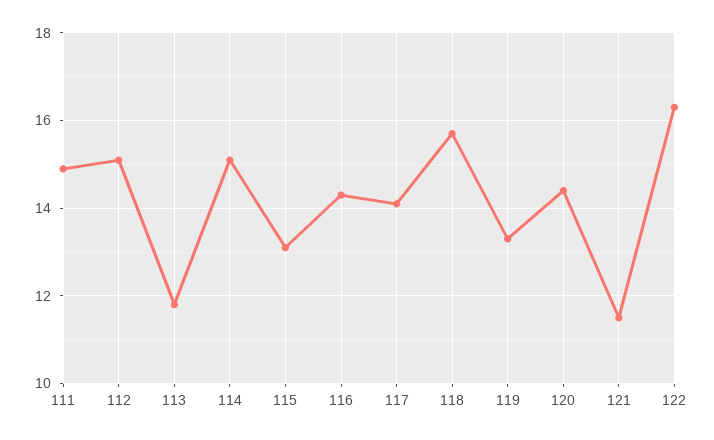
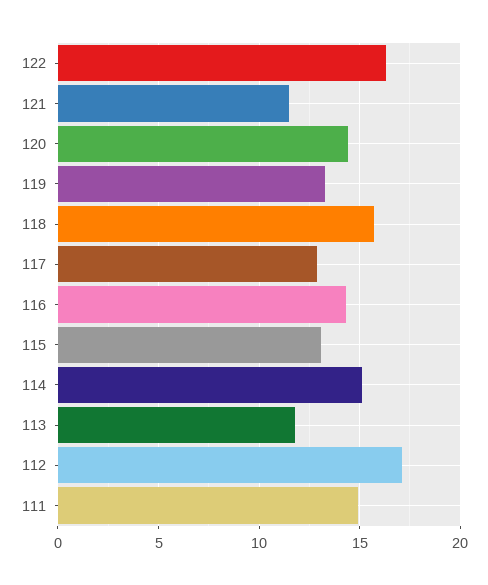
  {
    "111": 15,
-   "112": 15,
+   "112": 17,
    "113": 12,
    "114": 15,
    "115": 13,
    "116": 14.5,
-   "117": 14,
+   "117": 13,
    "118": 15.5,
    "119": 13.5,
    "120": 14.5,
    "121": 11.5,
    "122": 16.5
  }

